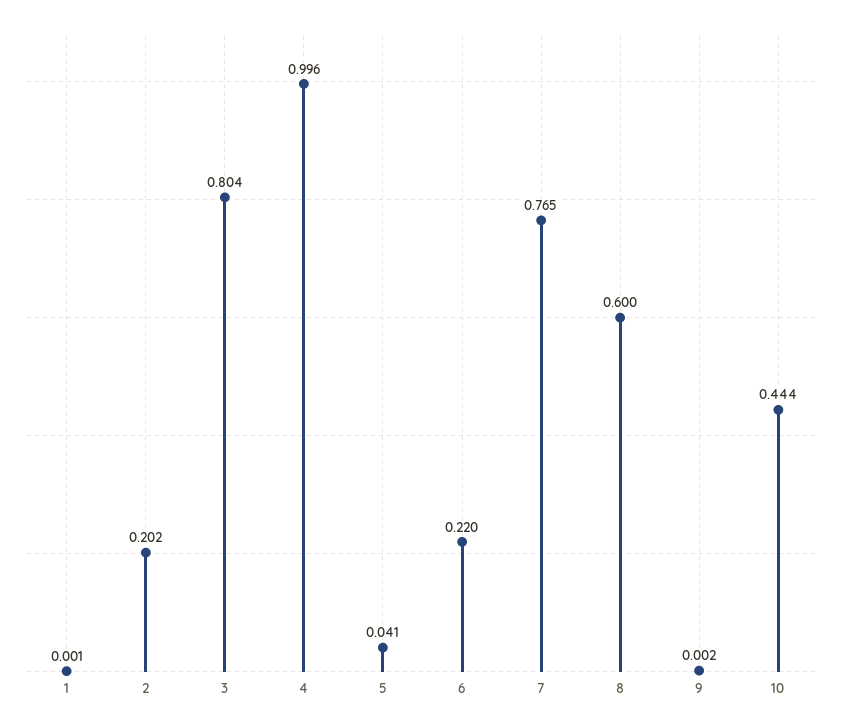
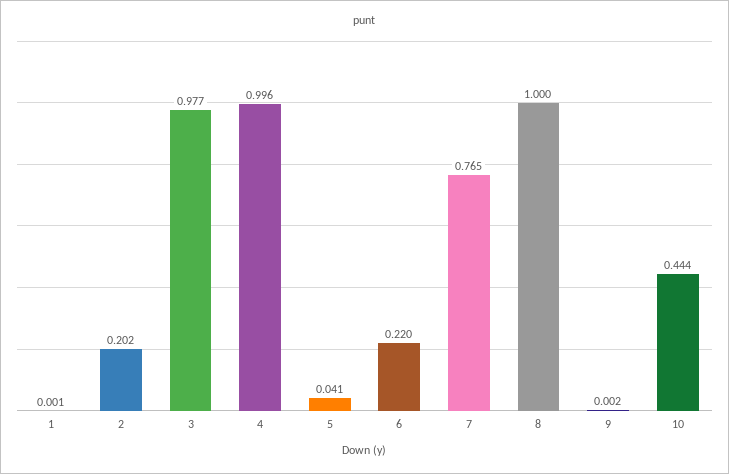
  {
    "1": 0.001,
    "2": 0.202,
-   "3": 0.804,
+   "3": 0.977,
    "4": 0.996,
    "5": 0.041,
    "6": 0.22,
    "7": 0.765,
-   "8": 0.6,
+   "8": 1,
    "9": 0.002,
    "10": 0.444
  }

